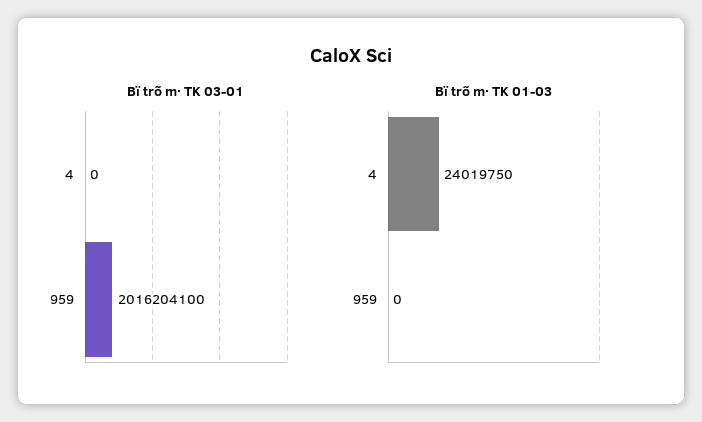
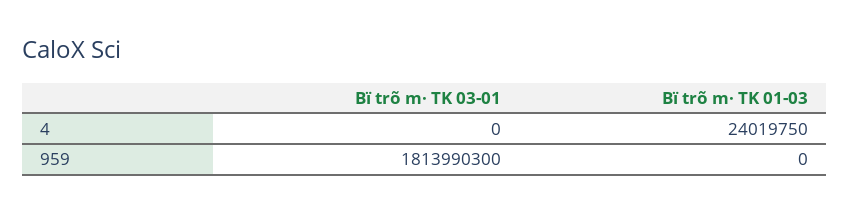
  {
    "Bï trõ m· TK 03-01": {
      "4": 0,
-     "959": 2016204100
+     "959": 1813990300
    },
    "Bï trõ m· TK 01-03": {
      "4": 24019750,
      "959": 0
    }
  }

